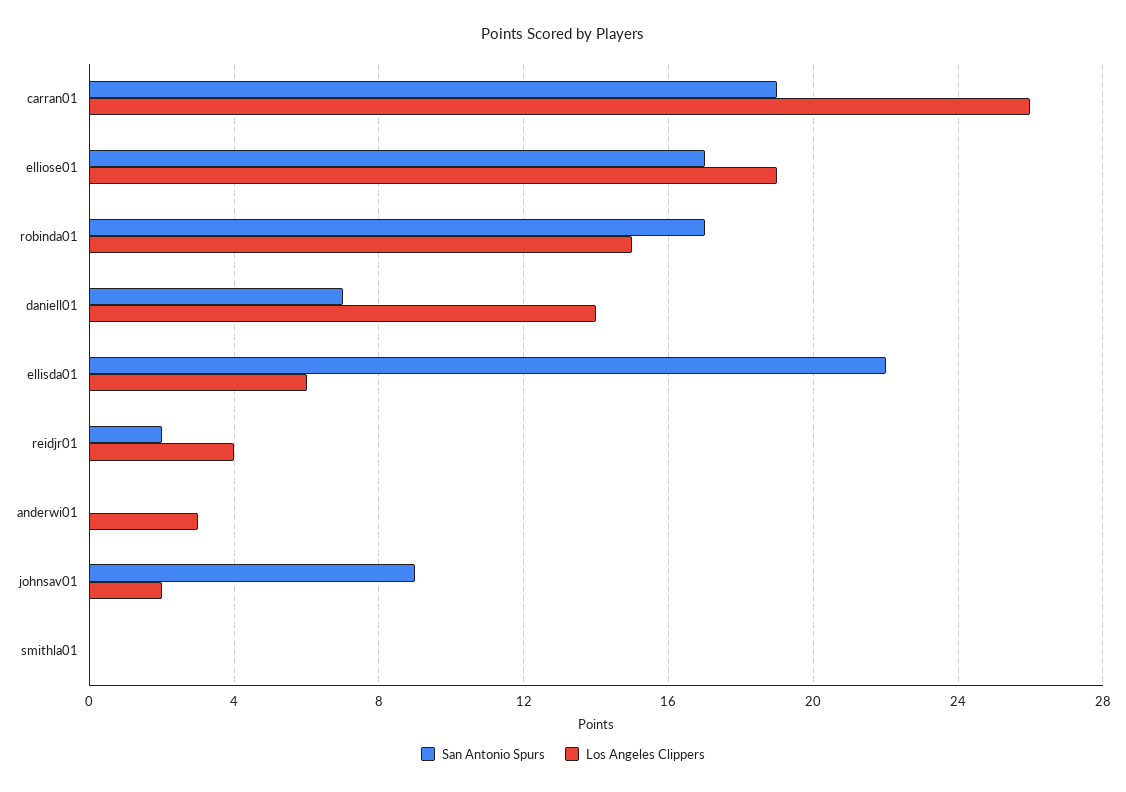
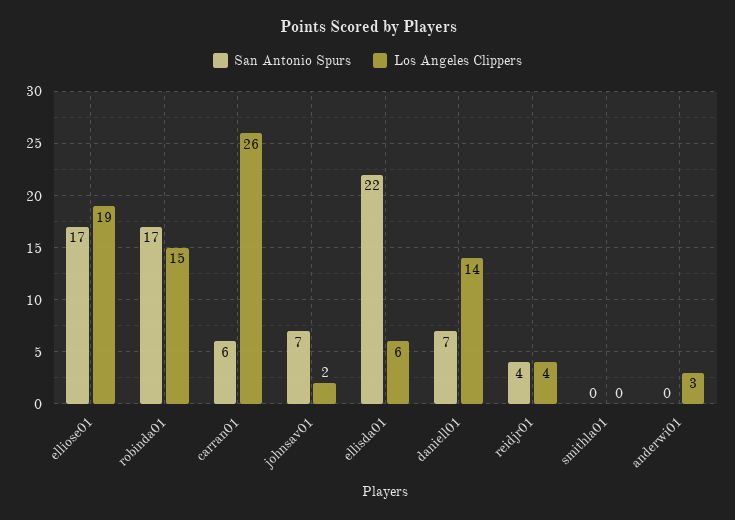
  {
    "San Antonio Spurs": {
-     "carran01": 19,
+     "carran01": 6,
      "elliose01": 17,
      "robinda01": 17,
      "daniell01": 7,
      "ellisda01": 22,
-     "reidjr01": 2,
+     "reidjr01": 4,
      "anderwi01": 0,
-     "johnsav01": 9,
+     "johnsav01": 7,
      "smithla01": 0
    },
    "Los Angeles Clippers": {
      "carran01": 26,
      "elliose01": 19,
      "robinda01": 15,
      "daniell01": 14,
      "ellisda01": 6,
      "reidjr01": 4,
      "anderwi01": 3,
      "johnsav01": 2,
      "smithla01": 0
    }
  }

